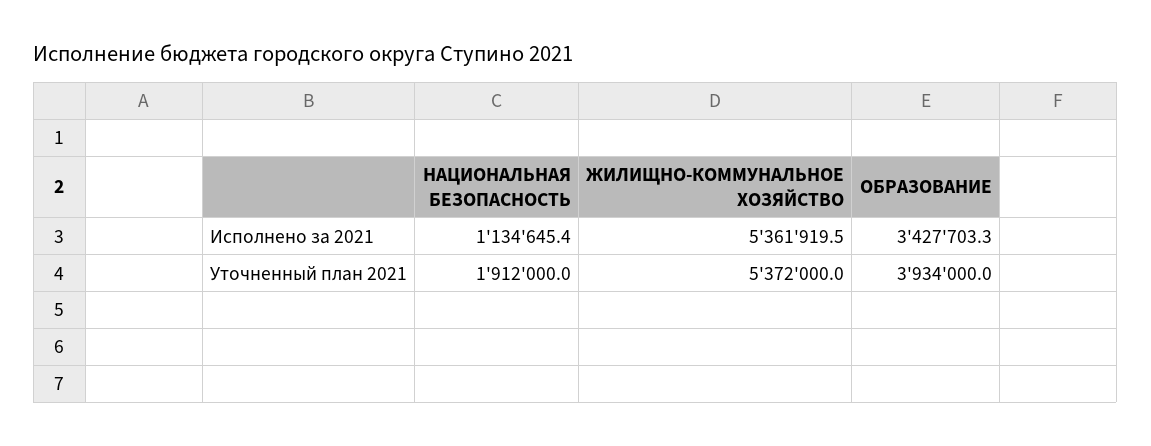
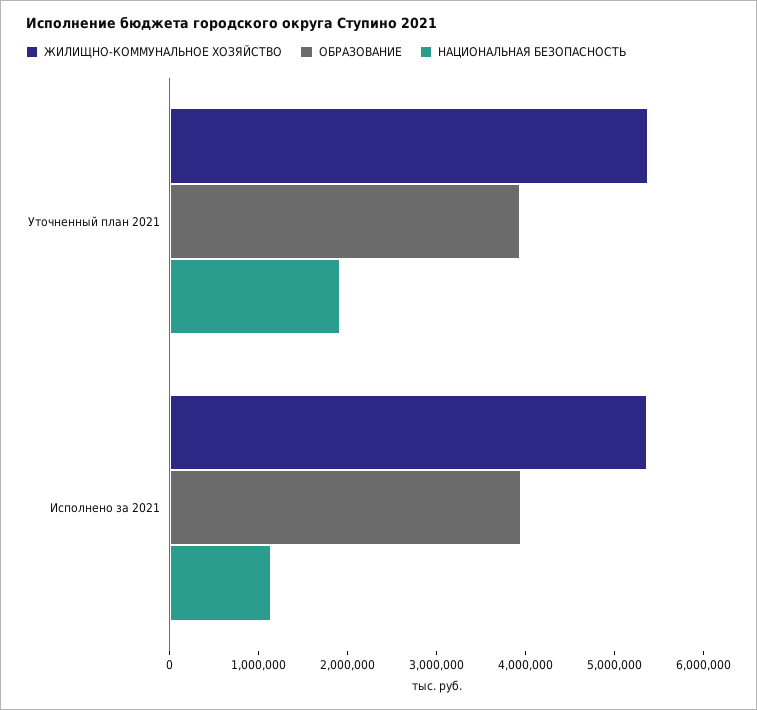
  {
    "НАЦИОНАЛЬНАЯ БЕЗОПАСНОСТЬ": {
      "Исполнено за 2021": 1134645.4,
      "Уточненный план 2021": 1912000
    },
    "ЖИЛИЩНО-КОММУНАЛЬНОЕ ХОЗЯЙСТВО": {
      "Исполнено за 2021": 5361919.5,
      "Уточненный план 2021": 5372000
    },
    "ОБРАЗОВАНИЕ": {
-     "Исполнено за 2021": 3427703.3,
+     "Исполнено за 2021": 4000000,
      "Уточненный план 2021": 3934000
    }
  }

